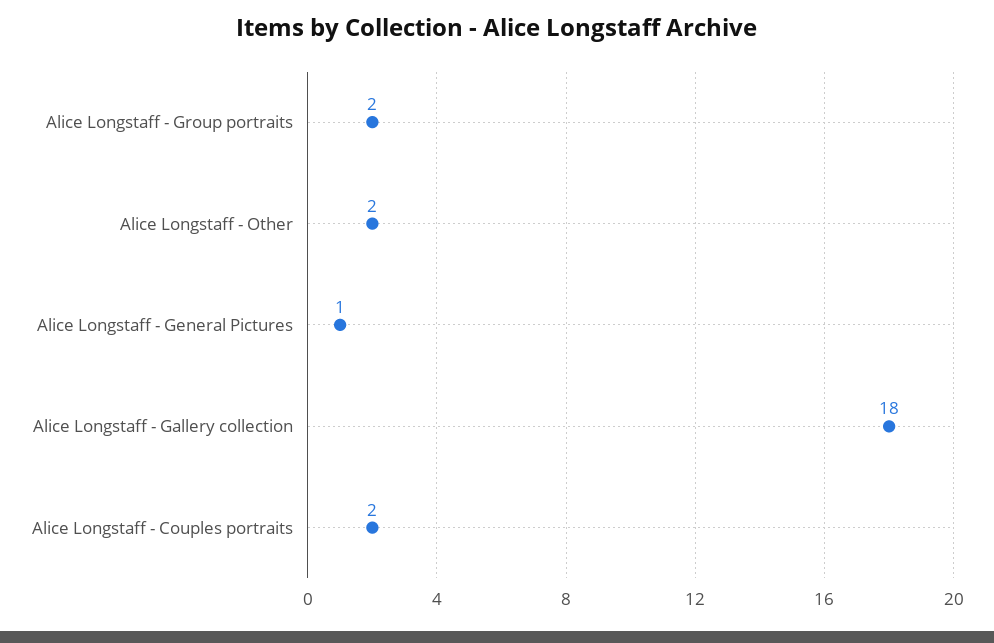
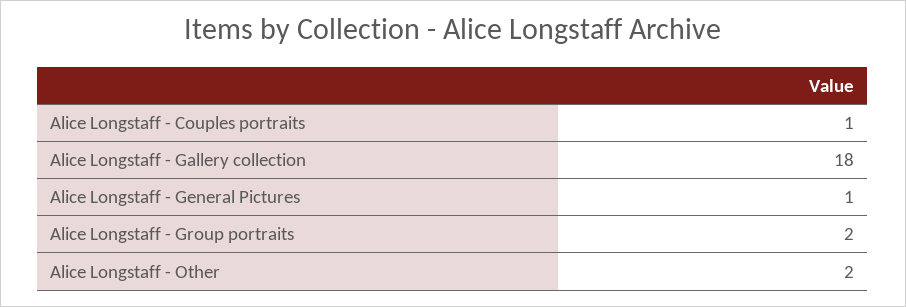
  {
    "Alice Longstaff - Group portraits": 2,
    "Alice Longstaff - Other": 2,
    "Alice Longstaff - General Pictures": 1,
    "Alice Longstaff - Gallery collection": 18,
-   "Alice Longstaff - Couples portraits": 2
+   "Alice Longstaff - Couples portraits": 1
  }

